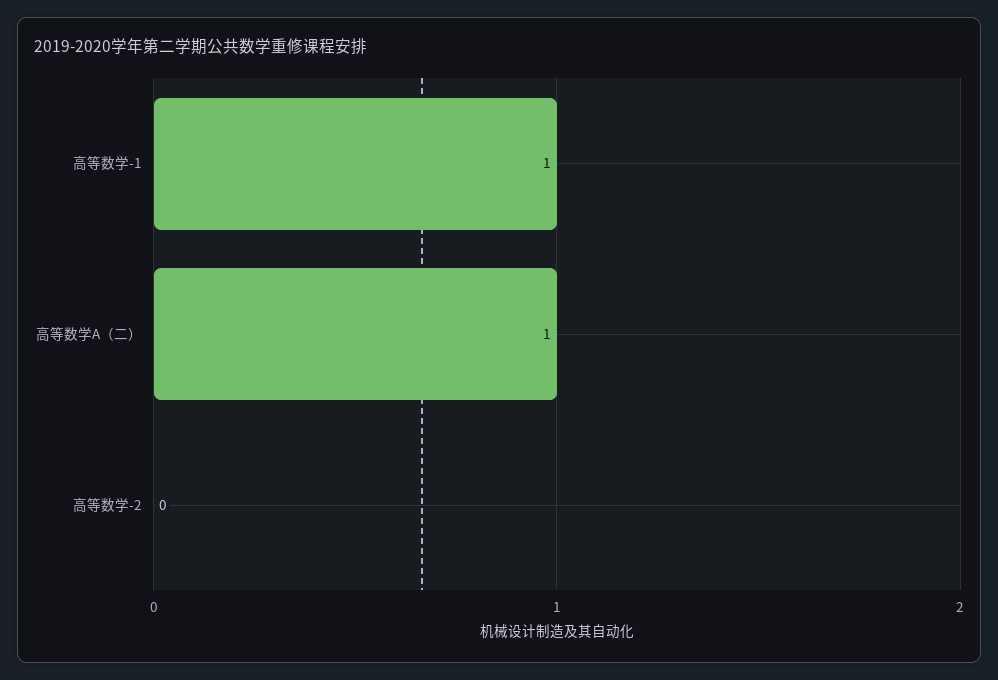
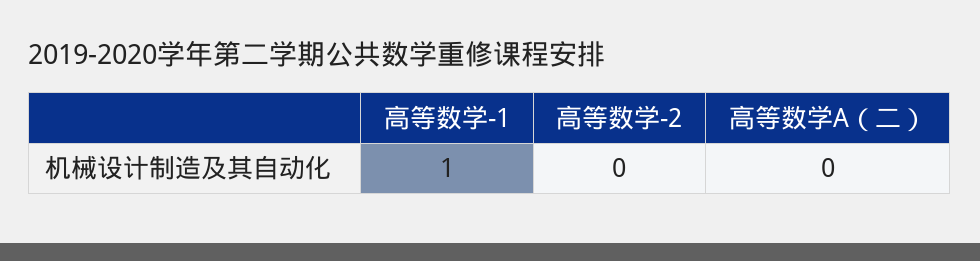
  {
    "高等数学-1": 1,
-   "高等数学A（二）": 1,
+   "高等数学A（二）": 0,
    "高等数学-2": 0
  }

